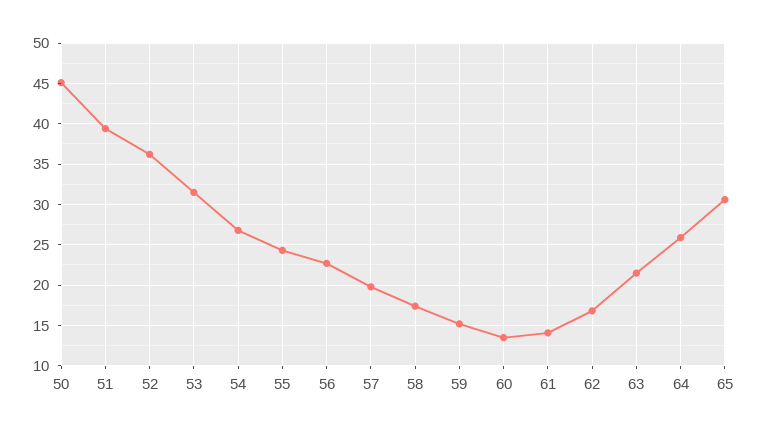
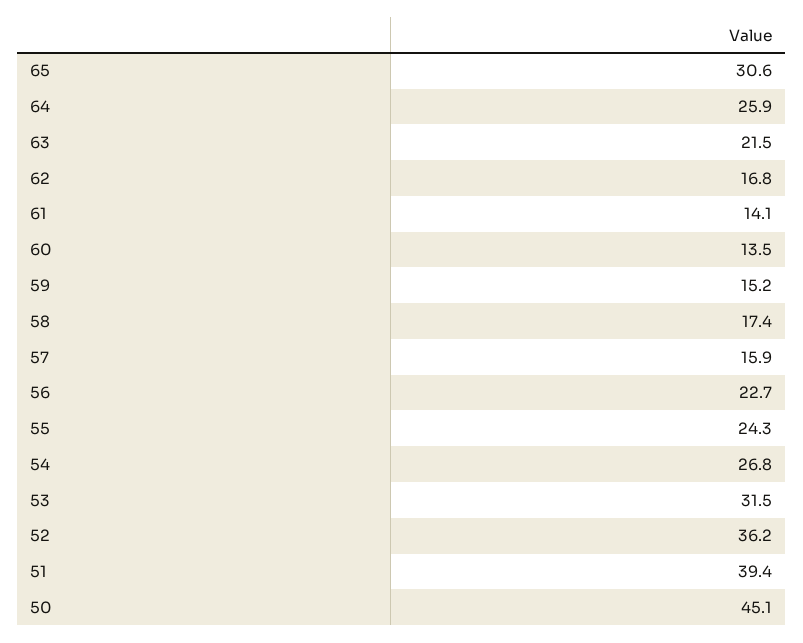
  {
    "50": 45.1,
    "51": 39.4,
    "52": 36.2,
    "53": 31.5,
    "54": 26.8,
    "55": 24.3,
    "56": 22.7,
-   "57": 20,
+   "57": 15.9,
    "58": 17.4,
    "59": 15.2,
    "60": 13.5,
    "61": 14.1,
    "62": 16.8,
    "63": 21.5,
    "64": 25.9,
    "65": 30.6
  }

